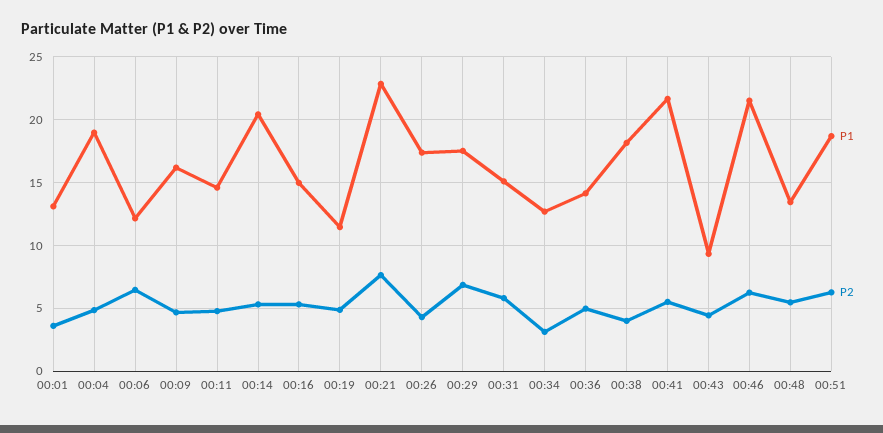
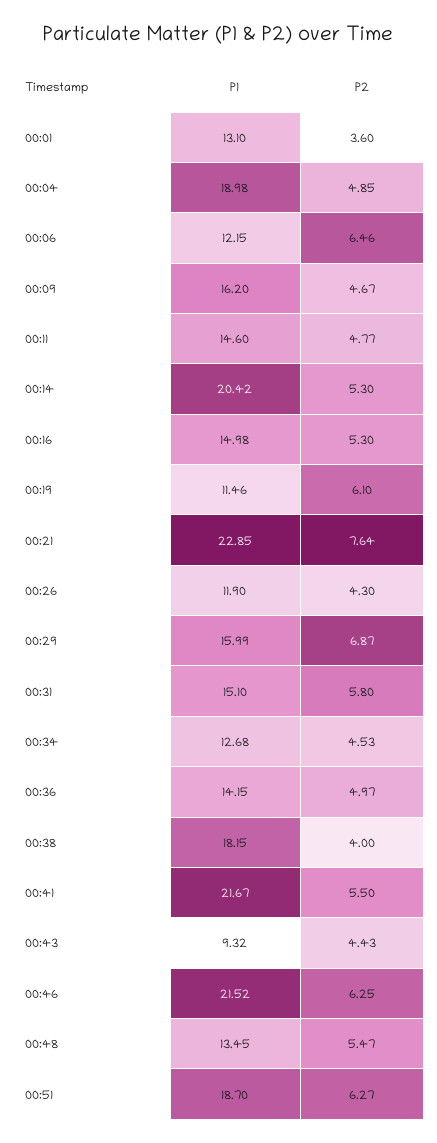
  {
    "P1": {
      "00:01": 13.1,
      "00:04": 18.98,
      "00:06": 12.15,
      "00:09": 16.2,
      "00:11": 14.6,
      "00:14": 20.42,
      "00:16": 14.98,
      "00:19": 11.46,
      "00:21": 22.85,
-     "00:26": 17.5,
+     "00:26": 11.9,
-     "00:29": 17.5,
+     "00:29": 15.99,
      "00:31": 15.1,
      "00:34": 12.68,
      "00:36": 14.15,
      "00:38": 18.15,
      "00:41": 21.67,
      "00:43": 9.32,
      "00:46": 21.52,
      "00:48": 13.45,
      "00:51": 18.7
    },
    "P2": {
      "00:01": 3.6,
      "00:04": 4.85,
      "00:06": 6.46,
      "00:09": 4.67,
      "00:11": 4.77,
      "00:14": 5.3,
      "00:16": 5.3,
-     "00:19": 5,
+     "00:19": 6.1,
      "00:21": 7.64,
      "00:26": 4.3,
      "00:29": 6.87,
      "00:31": 5.8,
-     "00:34": 3,
+     "00:34": 4.53,
      "00:36": 4.97,
      "00:38": 4,
      "00:41": 5.5,
      "00:43": 4.43,
      "00:46": 6.25,
      "00:48": 5.47,
      "00:51": 6.27
    }
  }

